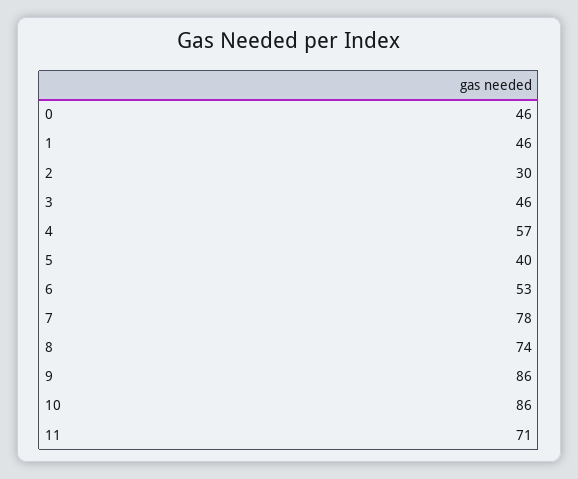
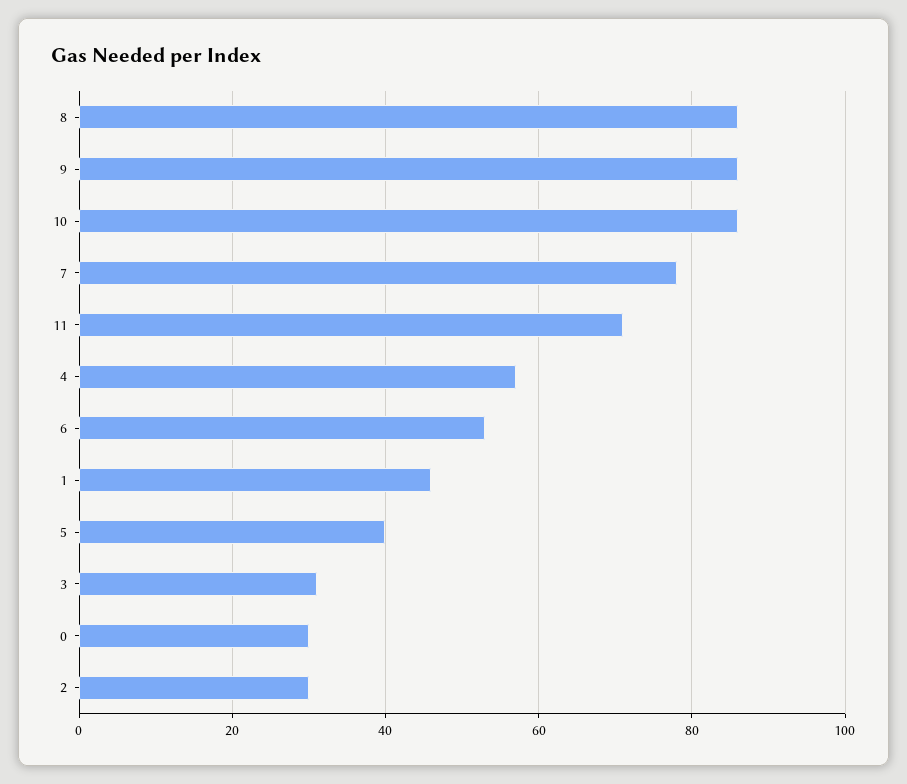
  {
-   "0": 46,
+   "0": 30,
    "1": 46,
    "2": 30,
-   "3": 46,
+   "3": 30,
    "4": 57,
    "5": 40,
    "6": 53,
    "7": 78,
-   "8": 74,
+   "8": 85,
    "9": 86,
    "10": 86,
    "11": 71
  }

